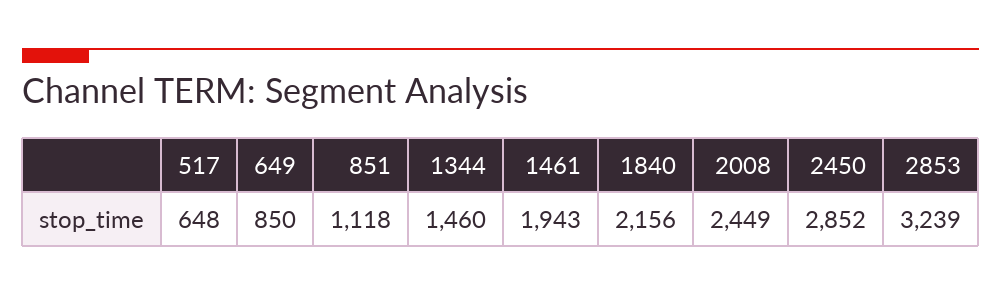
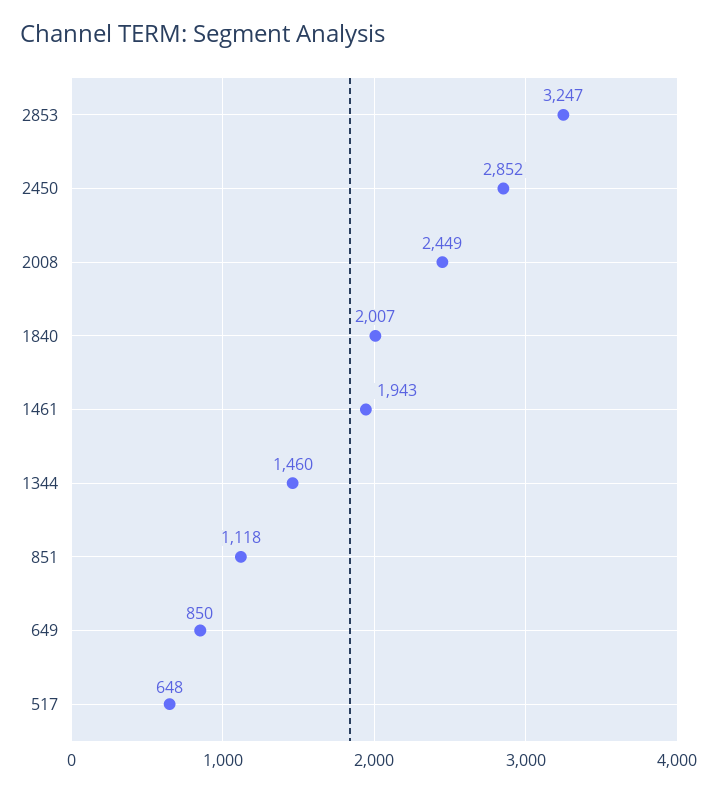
  {
    "517": 648,
    "649": 850,
    "851": 1118,
    "1344": 1460,
    "1461": 1943,
-   "1840": 2156,
+   "1840": 2007,
    "2008": 2449,
    "2450": 2852,
-   "2853": 3239
+   "2853": 3247
  }

